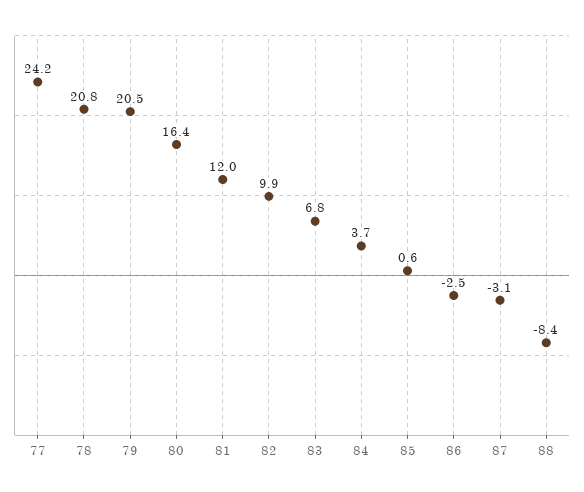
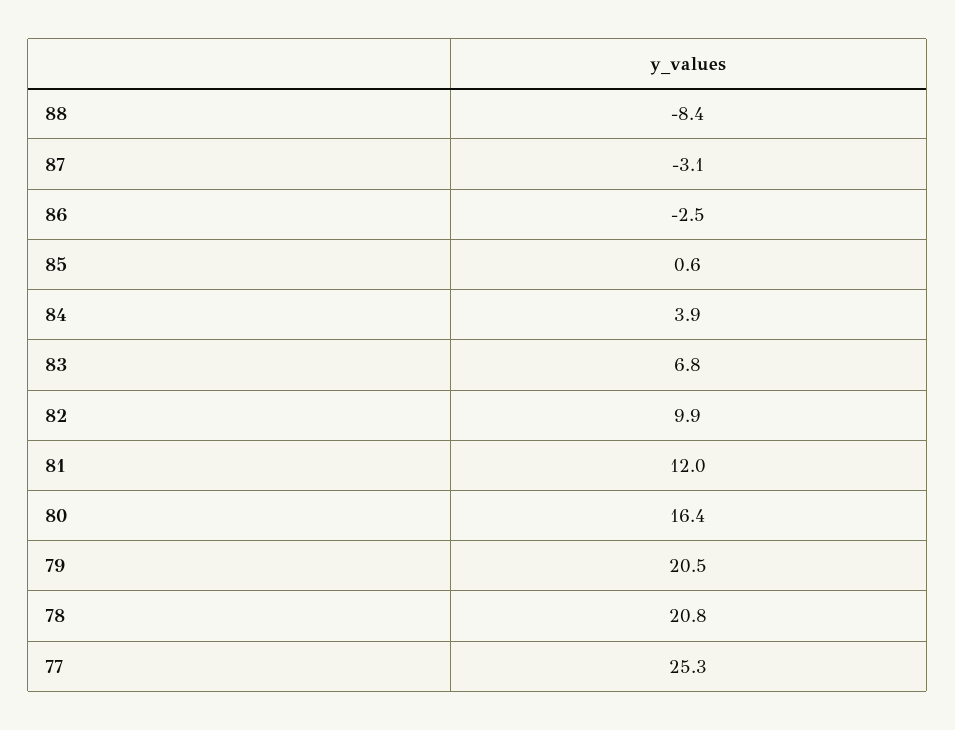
  {
-   "77": 24.2,
+   "77": 25.3,
    "78": 20.8,
    "79": 20.5,
    "80": 16.4,
    "81": 12,
    "82": 9.9,
    "83": 6.8,
-   "84": 3.7,
+   "84": 3.9,
    "85": 0.6,
    "86": -2.5,
    "87": -3.1,
    "88": -8.4
  }

